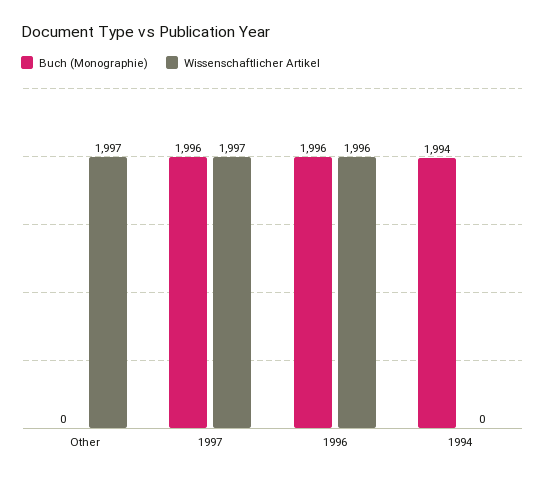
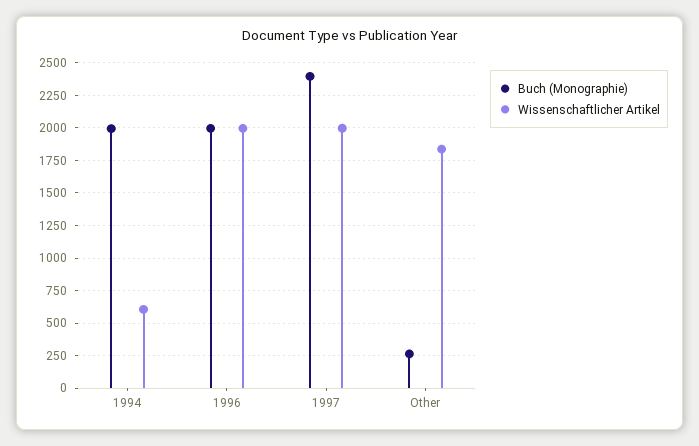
  {
    "Buch (Monographie)": {
-     "Other": 0,
+     "Other": 250,
-     "1997": 1996,
+     "1997": 2400,
      "1996": 1996,
      "1994": 1994
    },
    "Wissenschaftlicher Artikel": {
-     "Other": 1997,
+     "Other": 1850,
      "1997": 1997,
      "1996": 1996,
-     "1994": 0
+     "1994": 600
    }
  }

